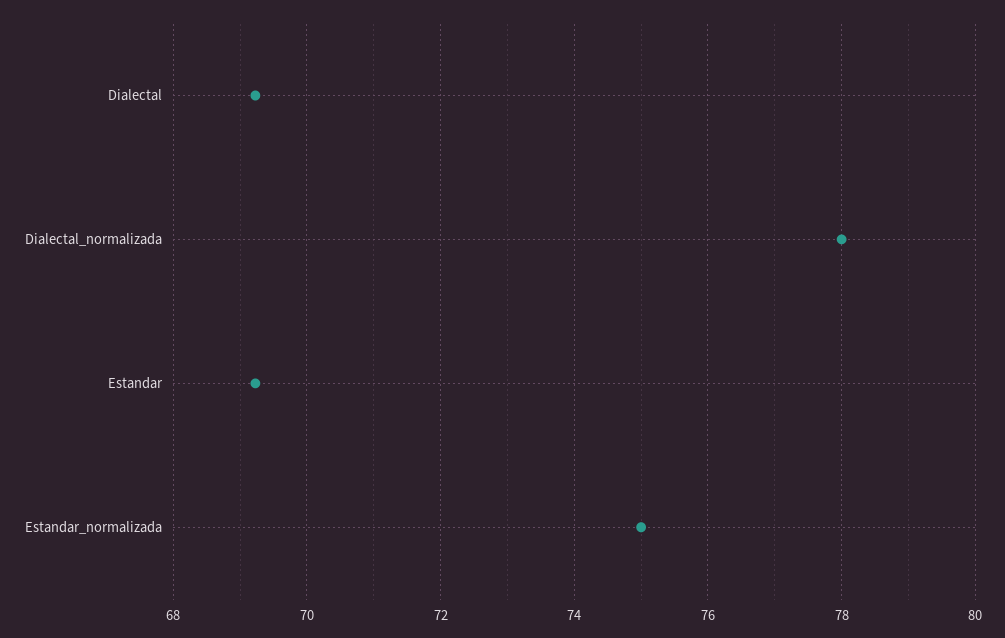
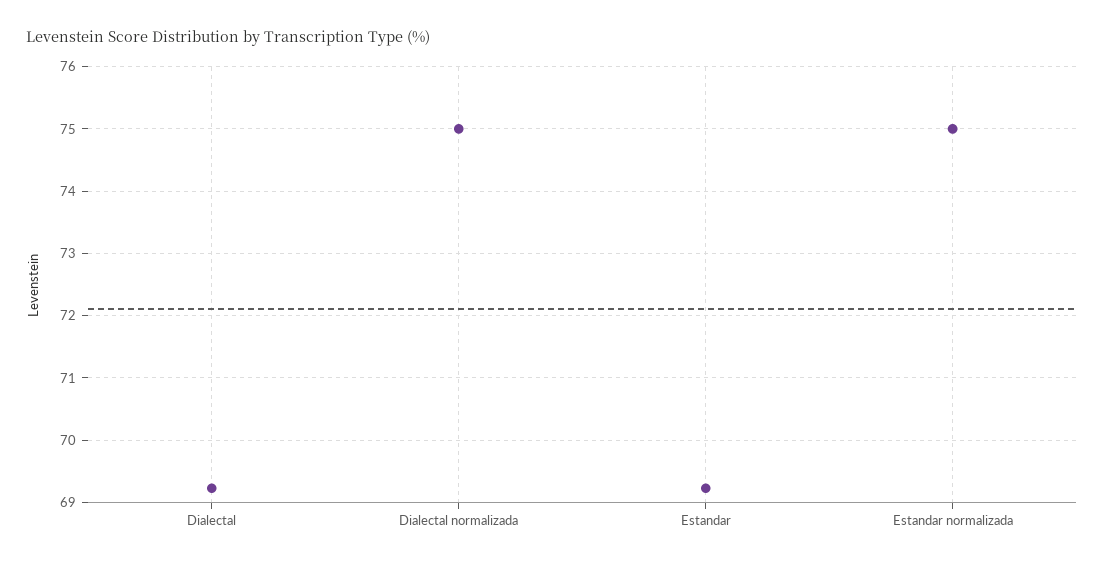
  {
    "Dialectal": 69.2,
-   "Dialectal_normalizada": 78,
+   "Dialectal_normalizada": 75,
    "Estandar": 69.2,
    "Estandar_normalizada": 75
  }

